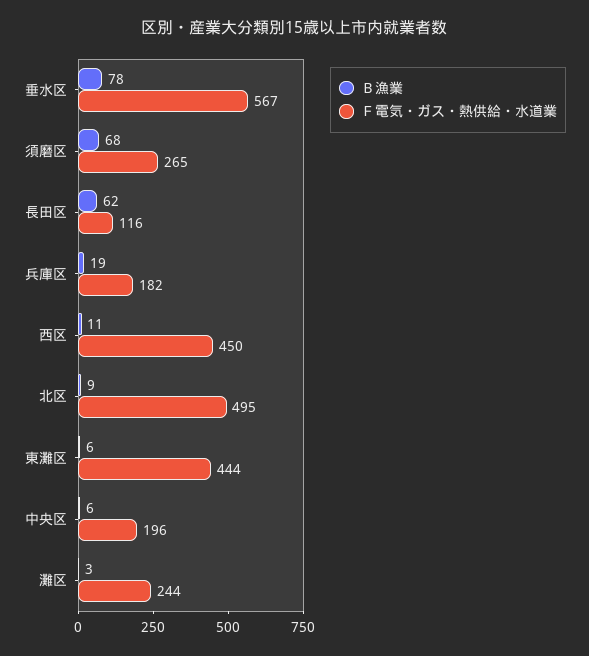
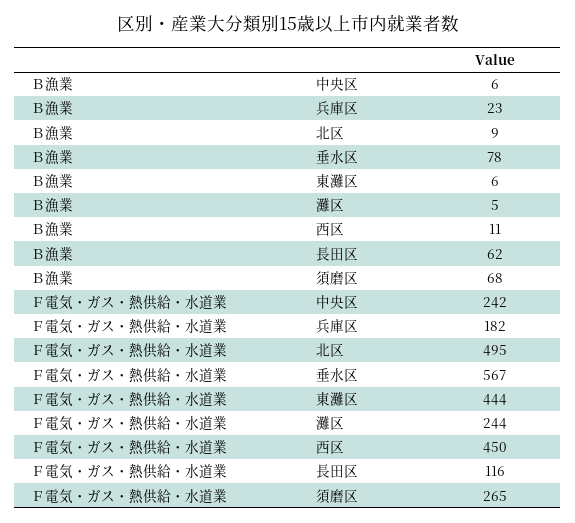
  {
    "Ｂ漁業": {
      "垂水区": 78,
      "須磨区": 68,
      "長田区": 62,
-     "兵庫区": 19,
+     "兵庫区": 23,
      "西区": 11,
      "北区": 9,
      "東灘区": 6,
      "中央区": 6,
-     "灘区": 3
+     "灘区": 5
    },
    "Ｆ電気・ガス・熱供給・水道業": {
      "垂水区": 567,
      "須磨区": 265,
      "長田区": 116,
      "兵庫区": 182,
      "西区": 450,
      "北区": 495,
      "東灘区": 444,
-     "中央区": 196,
+     "中央区": 242,
      "灘区": 244
    }
  }

